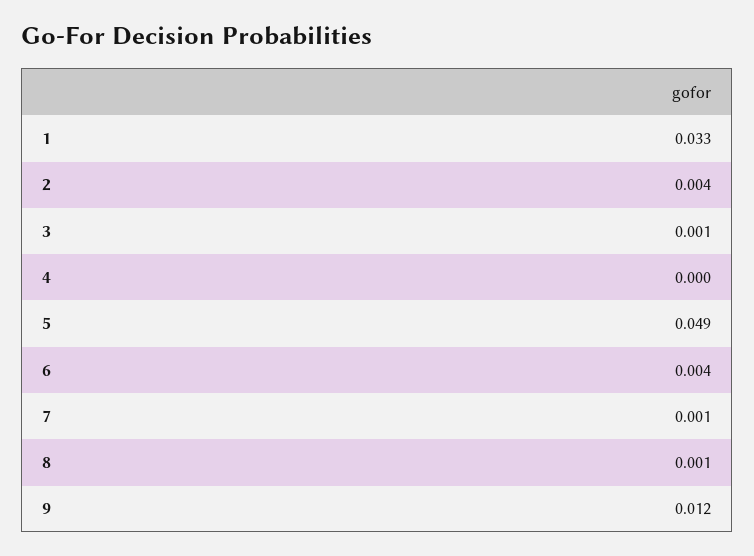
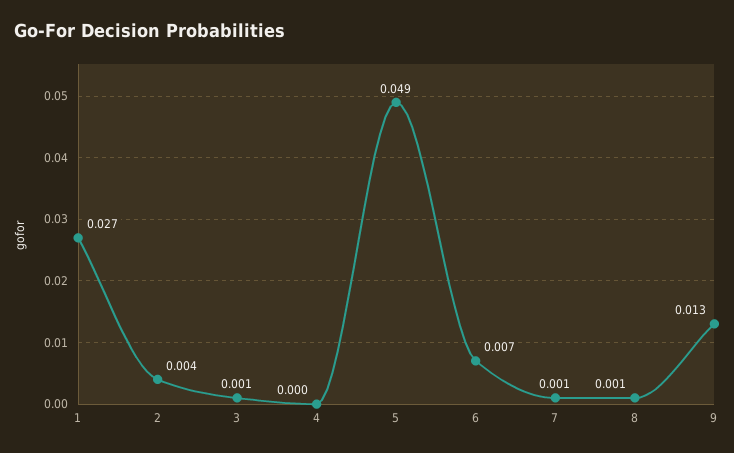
  {
-   "1": 0.033,
+   "1": 0.027,
    "2": 0.004,
    "3": 0.001,
    "4": 0,
    "5": 0.049,
-   "6": 0.004,
+   "6": 0.007,
    "7": 0.001,
    "8": 0.001,
-   "9": 0.012
+   "9": 0.013
  }

